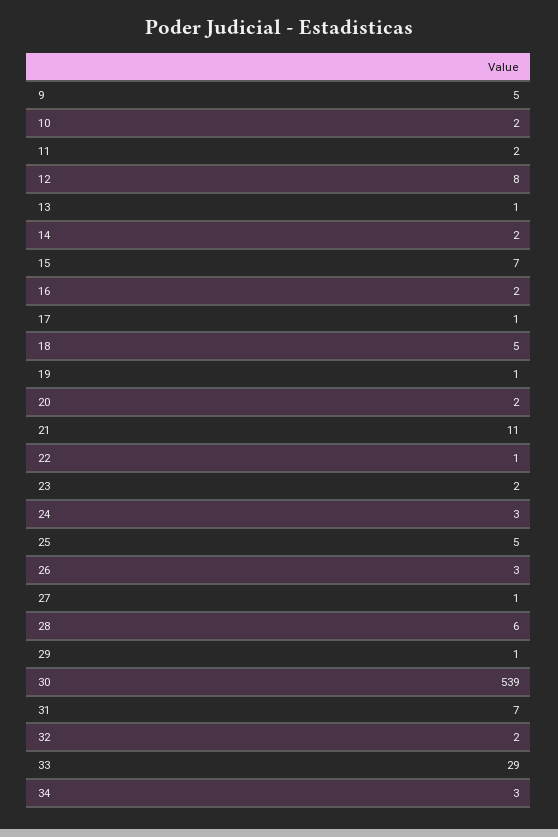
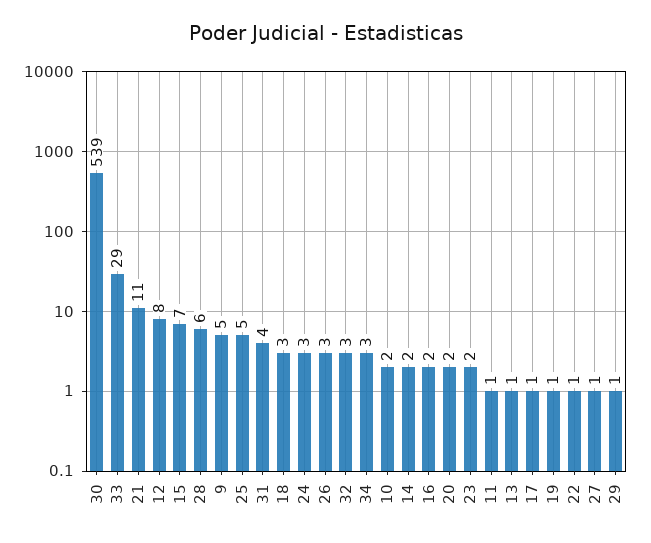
  {
    "9": 5,
    "10": 2,
-   "11": 2,
+   "11": 1,
    "12": 8,
    "13": 1,
    "14": 2,
    "15": 7,
    "16": 2,
    "17": 1,
-   "18": 5,
+   "18": 3,
    "19": 1,
    "20": 2,
    "21": 11,
    "22": 1,
    "23": 2,
    "24": 3,
    "25": 5,
    "26": 3,
    "27": 1,
    "28": 6,
    "29": 1,
    "30": 539,
-   "31": 7,
+   "31": 4,
-   "32": 2,
+   "32": 3,
    "33": 29,
    "34": 3
  }

